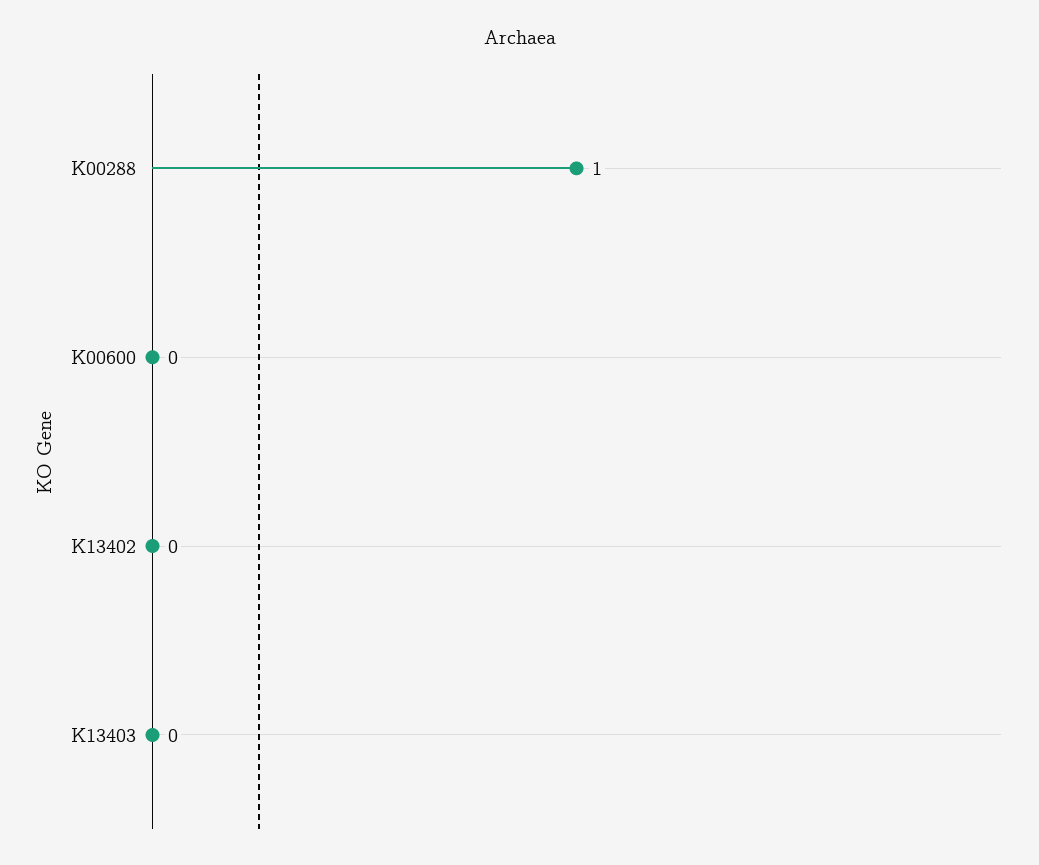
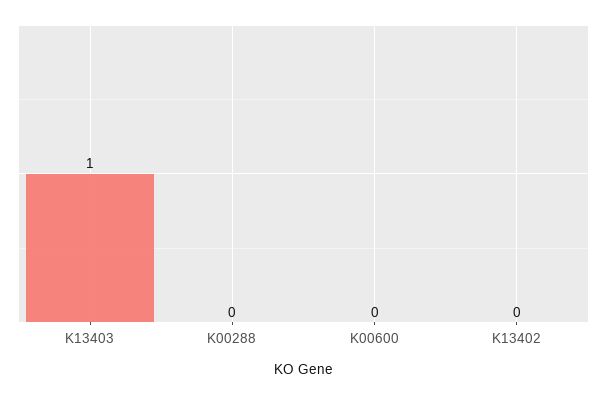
  {
-   "K00288": 1,
+   "K00288": 0,
    "K00600": 0,
    "K13402": 0,
-   "K13403": 0
+   "K13403": 1
  }

